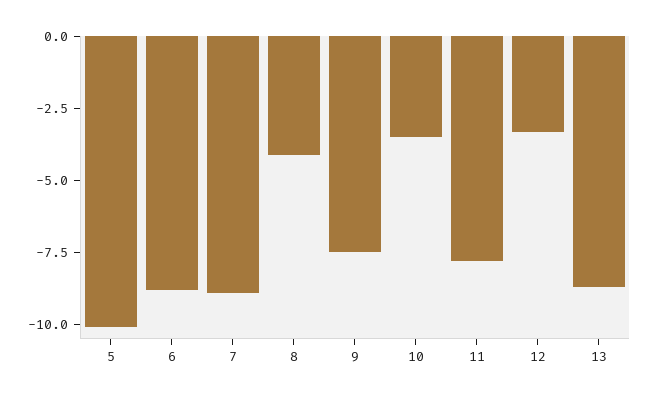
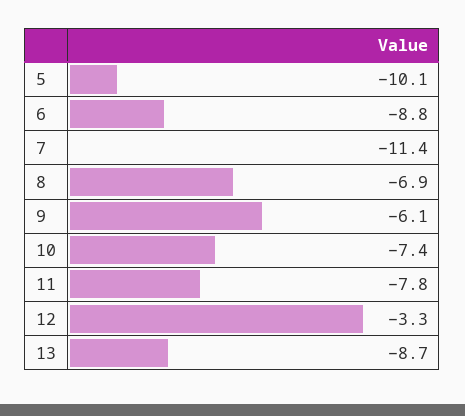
  {
    "5": -10.1,
    "6": -8.8,
-   "7": -9,
+   "7": -11.4,
-   "8": -4,
+   "8": -6.9,
-   "9": -7.5,
+   "9": -6.1,
-   "10": -3.5,
+   "10": -7.4,
    "11": -7.8,
    "12": -3.3,
    "13": -8.7
  }

